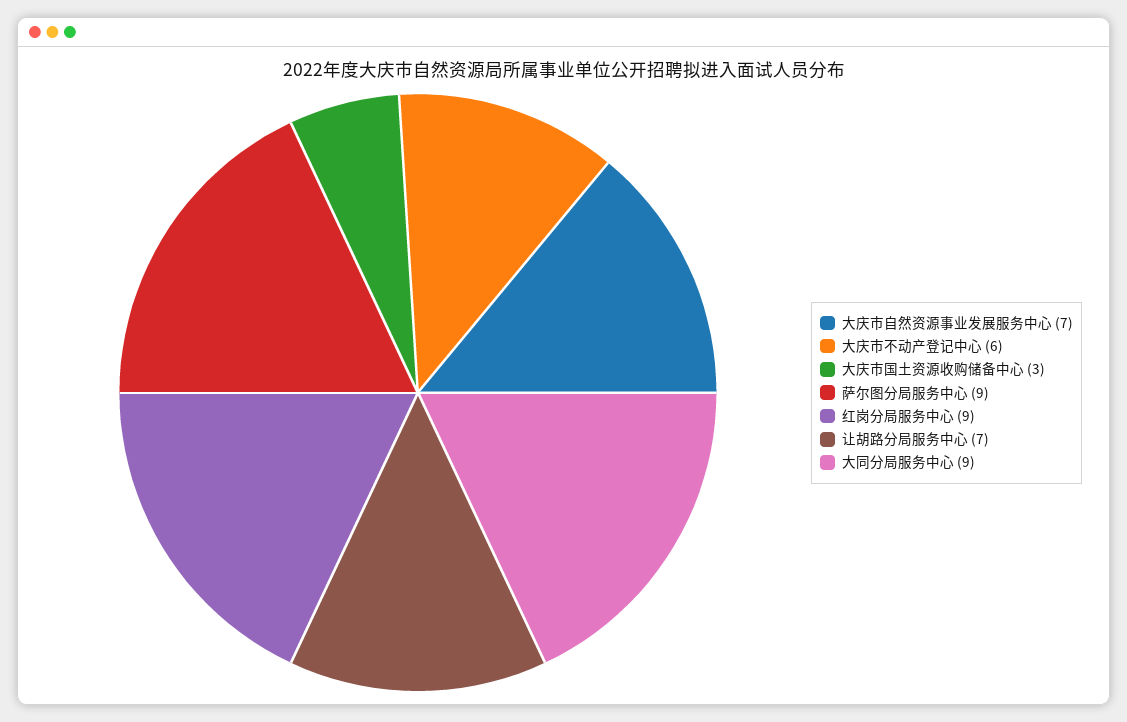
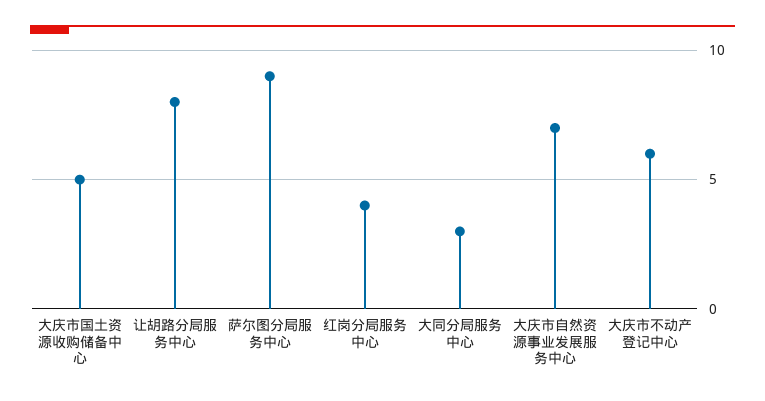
  {
    "大庆市自然资源事业发展服务中心": 7,
    "大庆市不动产登记中心": 6,
-   "大庆市国土资源收购储备中心": 3,
+   "大庆市国土资源收购储备中心": 5,
    "萨尔图分局服务中心": 9,
-   "红岗分局服务中心": 9,
+   "红岗分局服务中心": 4,
-   "让胡路分局服务中心": 7,
+   "让胡路分局服务中心": 8,
-   "大同分局服务中心": 9
+   "大同分局服务中心": 3
  }

